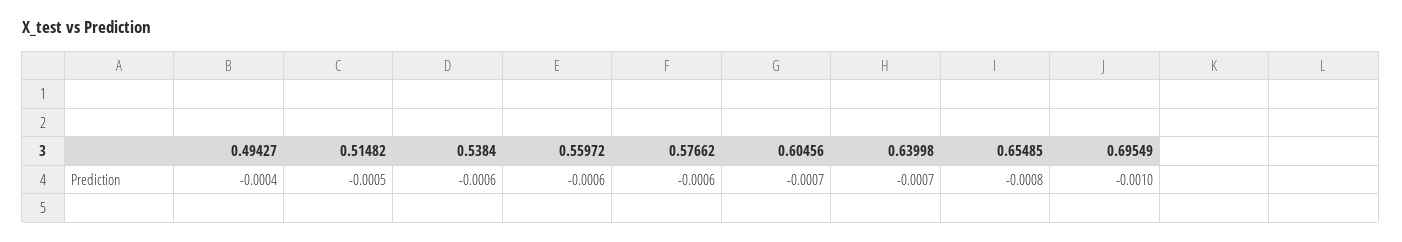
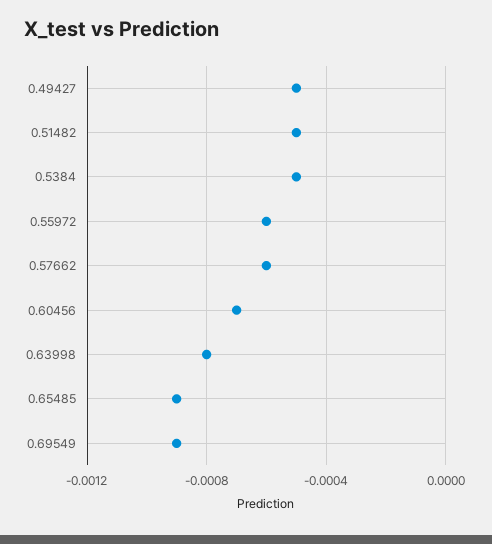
  {
-   "0.49427": -0.0004,
+   "0.49427": -0.0005,
    "0.51482": -0.0005,
-   "0.5384": -0.0006,
+   "0.5384": -0.0005,
    "0.55972": -0.0006,
    "0.57662": -0.0006,
    "0.60456": -0.0007,
-   "0.63998": -0.0007,
+   "0.63998": -0.0008,
-   "0.65485": -0.0008,
+   "0.65485": -0.0009,
-   "0.69549": -0.001
+   "0.69549": -0.0009
  }

